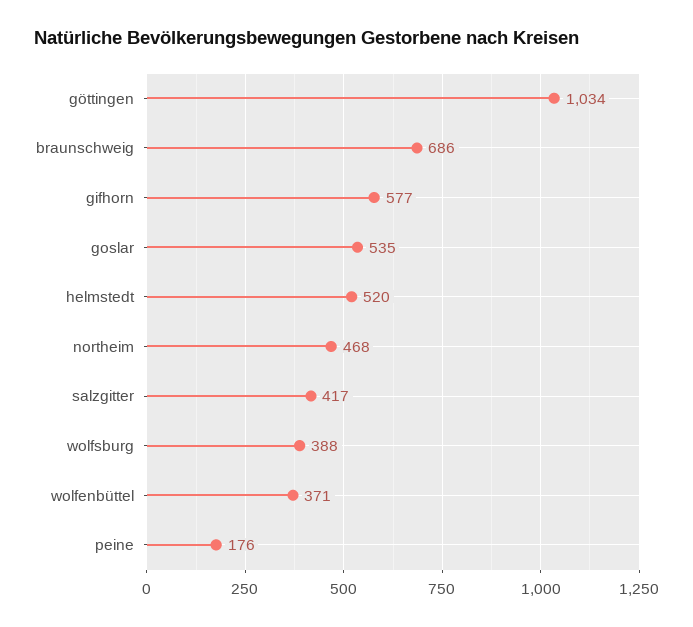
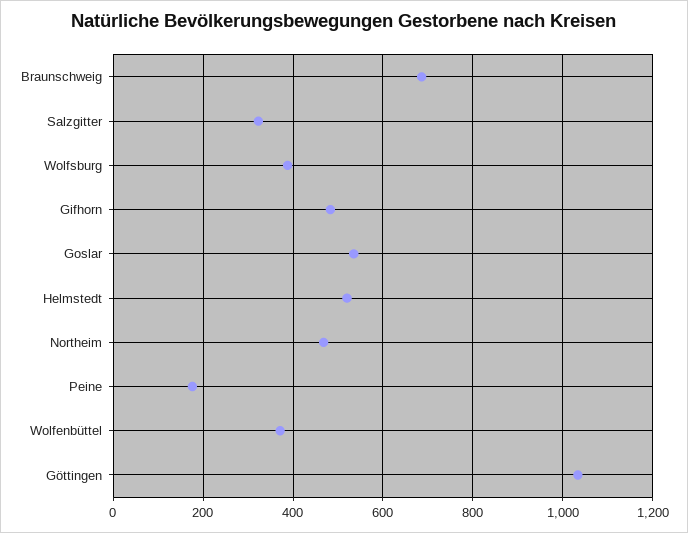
  {
    "göttingen": 1034,
    "braunschweig": 686,
-   "gifhorn": 577,
+   "gifhorn": 480,
    "goslar": 535,
    "helmstedt": 520,
    "northeim": 468,
-   "salzgitter": 417,
+   "salzgitter": 320,
    "wolfsburg": 388,
    "wolfenbüttel": 371,
    "peine": 176
  }

